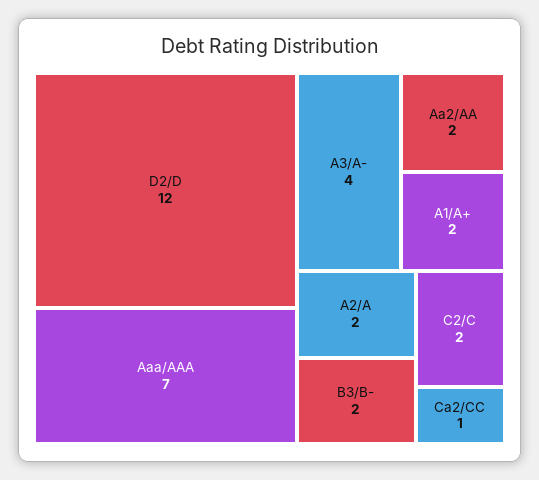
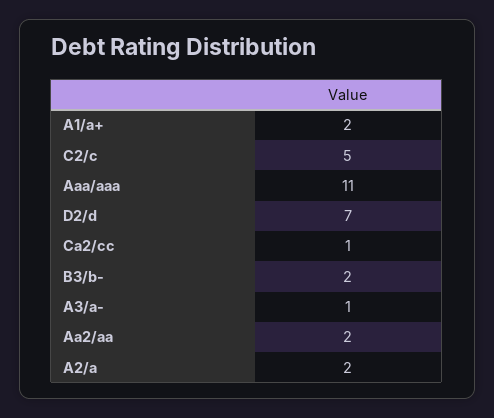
  {
-   "D2/D": 12,
+   "D2/D": 7,
-   "Aaa/AAA": 7,
+   "Aaa/AAA": 11,
-   "A3/A-": 4,
+   "A3/A-": 1,
    "Aa2/AA": 2,
    "A1/A+": 2,
    "A2/A": 2,
    "B3/B-": 2,
-   "C2/C": 2,
+   "C2/C": 5,
    "Ca2/CC": 1
  }

